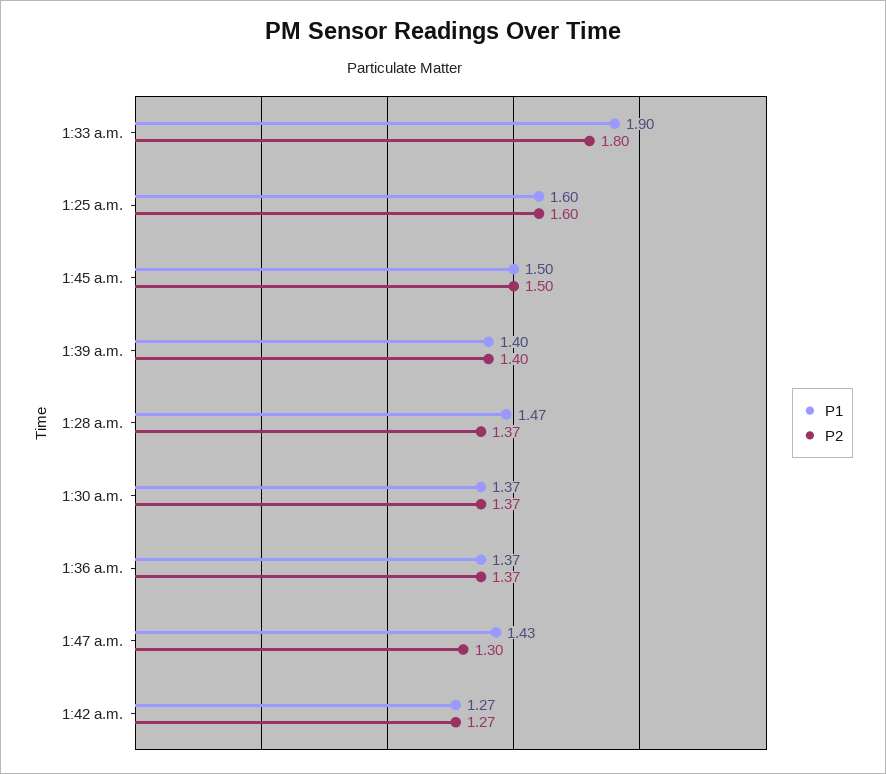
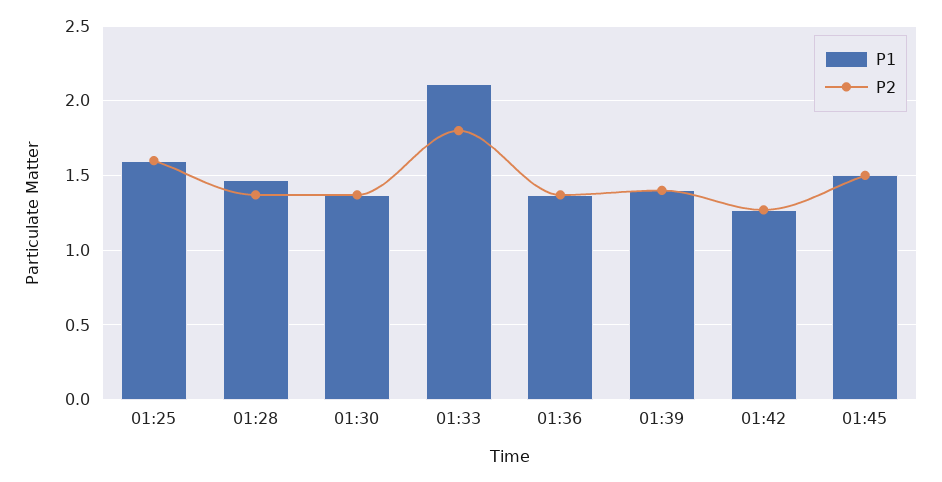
  {
    "P1": {
-     "1:33 a.m.": 1.9,
+     "1:33 a.m.": 2.1,
      "1:25 a.m.": 1.6,
      "1:45 a.m.": 1.5,
      "1:39 a.m.": 1.4,
      "1:28 a.m.": 1.47,
      "1:30 a.m.": 1.37,
      "1:36 a.m.": 1.37,
-     "1:47 a.m.": 1.43,
      "1:42 a.m.": 1.27
    },
    "P2": {
      "1:33 a.m.": 1.8,
      "1:25 a.m.": 1.6,
      "1:45 a.m.": 1.5,
      "1:39 a.m.": 1.4,
      "1:28 a.m.": 1.37,
      "1:30 a.m.": 1.37,
      "1:36 a.m.": 1.37,
-     "1:47 a.m.": 1.3,
      "1:42 a.m.": 1.27
    }
  }

